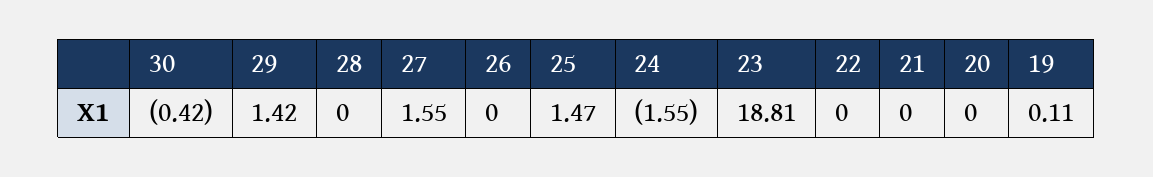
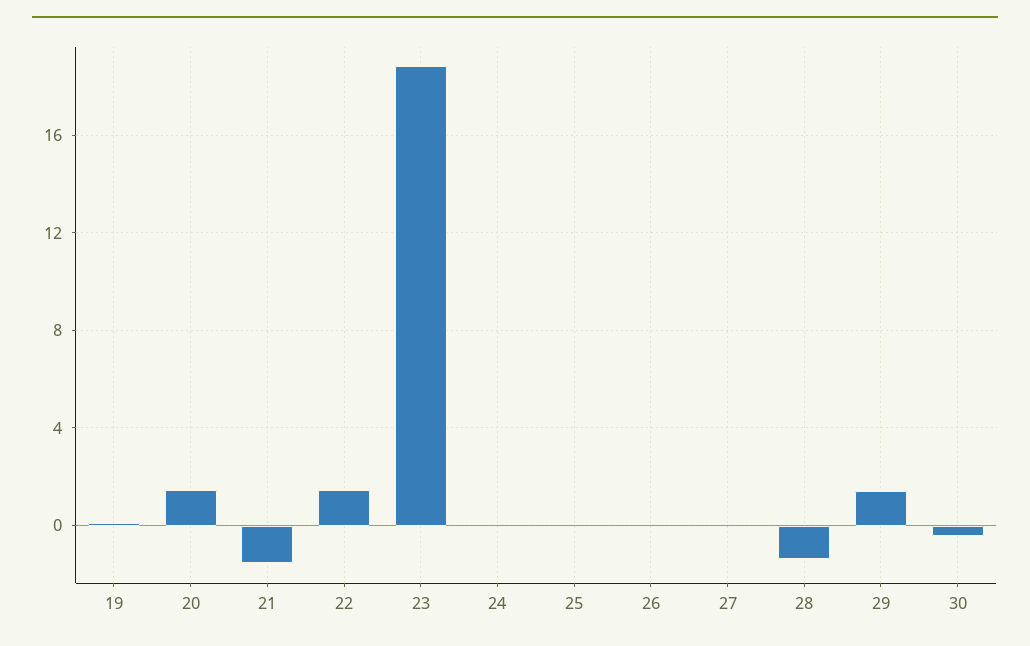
  {
    "30": -0.42,
    "29": 1.42,
-   "28": 0,
+   "28": -1.5,
-   "27": 1.55,
+   "27": 0,
    "26": 0,
-   "25": 1.47,
+   "25": 0,
-   "24": -1.55,
+   "24": 0,
    "23": 18.81,
-   "22": 0,
+   "22": 1.5,
-   "21": 0,
+   "21": -1.5,
-   "20": 0,
+   "20": 1.5,
    "19": 0.11
  }

